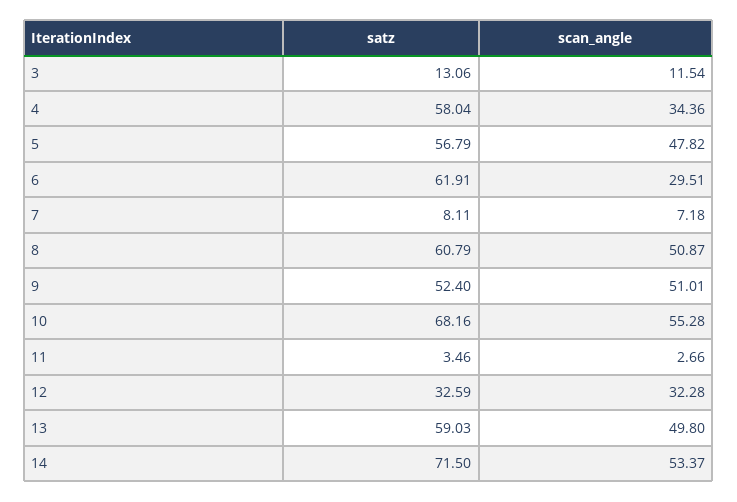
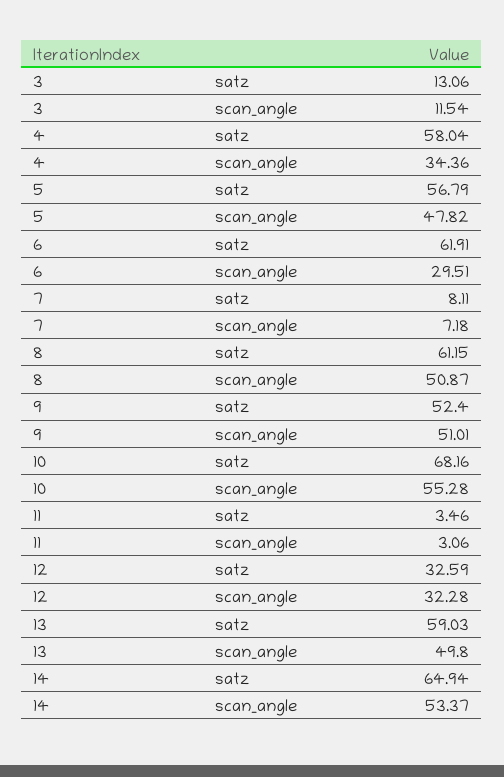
  {
    "satz": {
      "3": 13.06,
      "4": 58.04,
      "5": 56.79,
      "6": 61.91,
      "7": 8.11,
-     "8": 60.79,
+     "8": 61.15,
      "9": 52.4,
      "10": 68.16,
      "11": 3.46,
      "12": 32.59,
      "13": 59.03,
-     "14": 71.5
+     "14": 64.94
    },
    "scan_angle": {
      "3": 11.54,
      "4": 34.36,
      "5": 47.82,
      "6": 29.51,
      "7": 7.18,
      "8": 50.87,
      "9": 51.01,
      "10": 55.28,
-     "11": 2.66,
+     "11": 3.06,
      "12": 32.28,
      "13": 49.8,
      "14": 53.37
    }
  }

